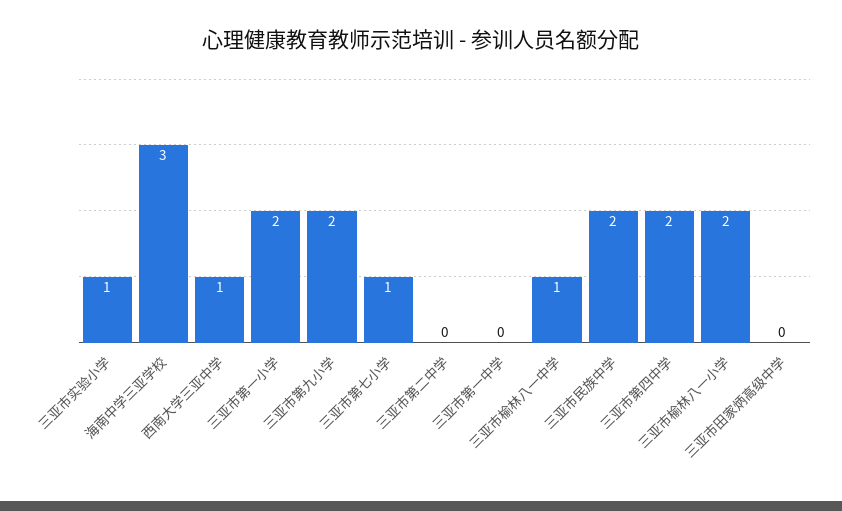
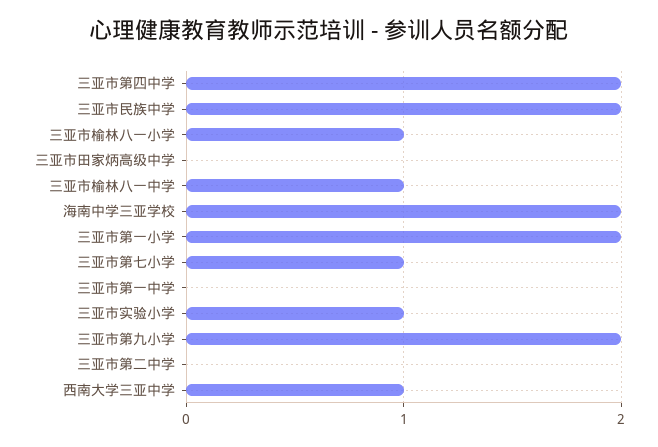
  {
    "三亚市实验小学": 1,
-   "海南中学三亚学校": 3,
+   "海南中学三亚学校": 2,
    "西南大学三亚中学": 1,
    "三亚市第一小学": 2,
    "三亚市第九小学": 2,
    "三亚市第七小学": 1,
    "三亚市第二中学": 0,
    "三亚市第一中学": 0,
    "三亚市榆林八一中学": 1,
    "三亚市民族中学": 2,
    "三亚市第四中学": 2,
-   "三亚市榆林八一小学": 2,
+   "三亚市榆林八一小学": 1,
    "三亚市田家炳高级中学": 0
  }

